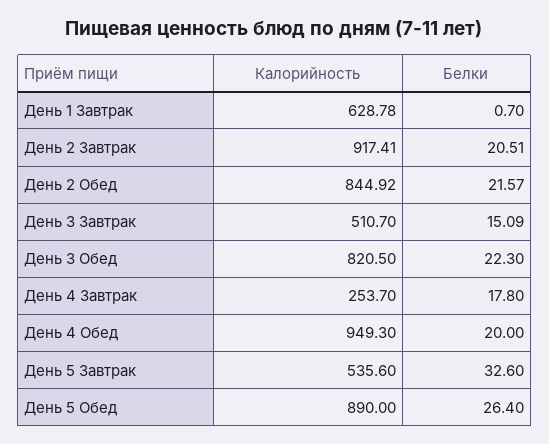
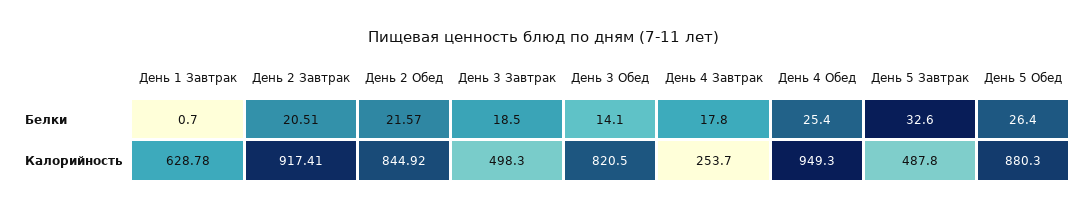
  {
    "Калорийность": {
      "День 1 Завтрак": 628.78,
      "День 2 Завтрак": 917.41,
      "День 2 Обед": 844.92,
-     "День 3 Завтрак": 510.7,
+     "День 3 Завтрак": 498.3,
      "День 3 Обед": 820.5,
      "День 4 Завтрак": 253.7,
      "День 4 Обед": 949.3,
-     "День 5 Завтрак": 535.6,
+     "День 5 Завтрак": 487.8,
-     "День 5 Обед": 890
+     "День 5 Обед": 880.3
    },
    "Белки": {
      "День 1 Завтрак": 0.7,
      "День 2 Завтрак": 20.51,
      "День 2 Обед": 21.57,
-     "День 3 Завтрак": 15.09,
+     "День 3 Завтрак": 18.5,
-     "День 3 Обед": 22.3,
+     "День 3 Обед": 14.1,
      "День 4 Завтрак": 17.8,
-     "День 4 Обед": 20,
+     "День 4 Обед": 25.4,
      "День 5 Завтрак": 32.6,
      "День 5 Обед": 26.4
    }
  }

